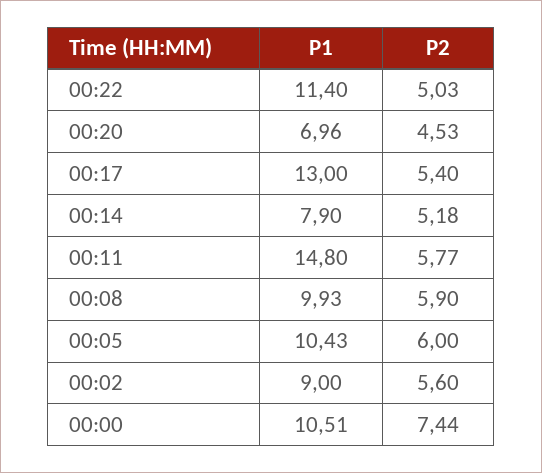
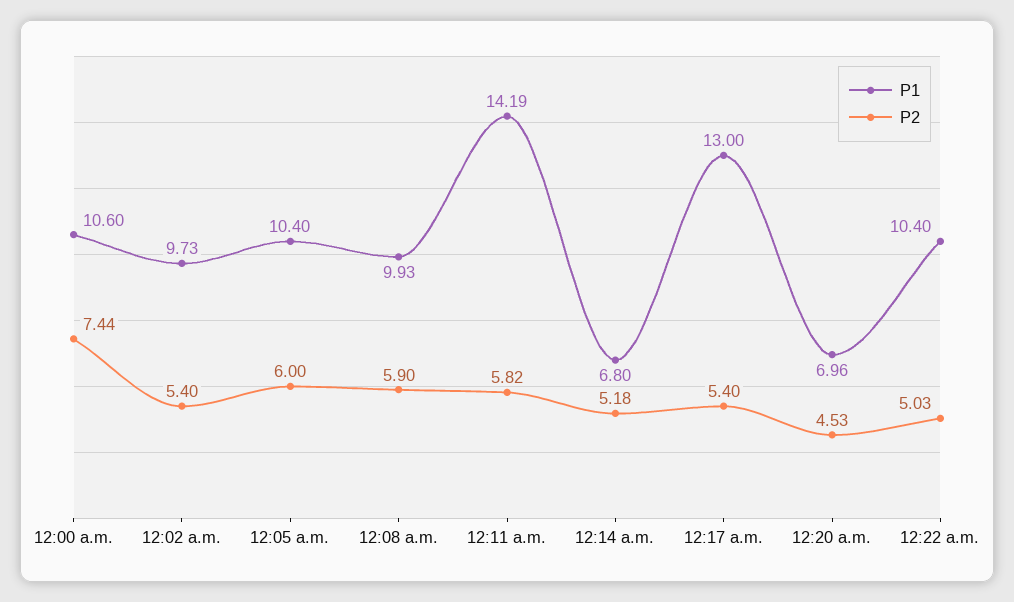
  {
    "P1": {
-     "00:22": 11.4,
+     "00:22": 10.4,
      "00:20": 6.96,
      "00:17": 13,
-     "00:14": 7.9,
+     "00:14": 6.8,
-     "00:11": 14.8,
+     "00:11": 14.19,
      "00:08": 9.93,
-     "00:05": 10.43,
+     "00:05": 10.4,
-     "00:02": 9,
+     "00:02": 9.73,
-     "00:00": 10.51
+     "00:00": 10.6
    },
    "P2": {
      "00:22": 5.03,
      "00:20": 4.53,
      "00:17": 5.4,
      "00:14": 5.18,
-     "00:11": 5.77,
+     "00:11": 5.82,
      "00:08": 5.9,
      "00:05": 6,
-     "00:02": 5.6,
+     "00:02": 5.4,
      "00:00": 7.44
    }
  }

